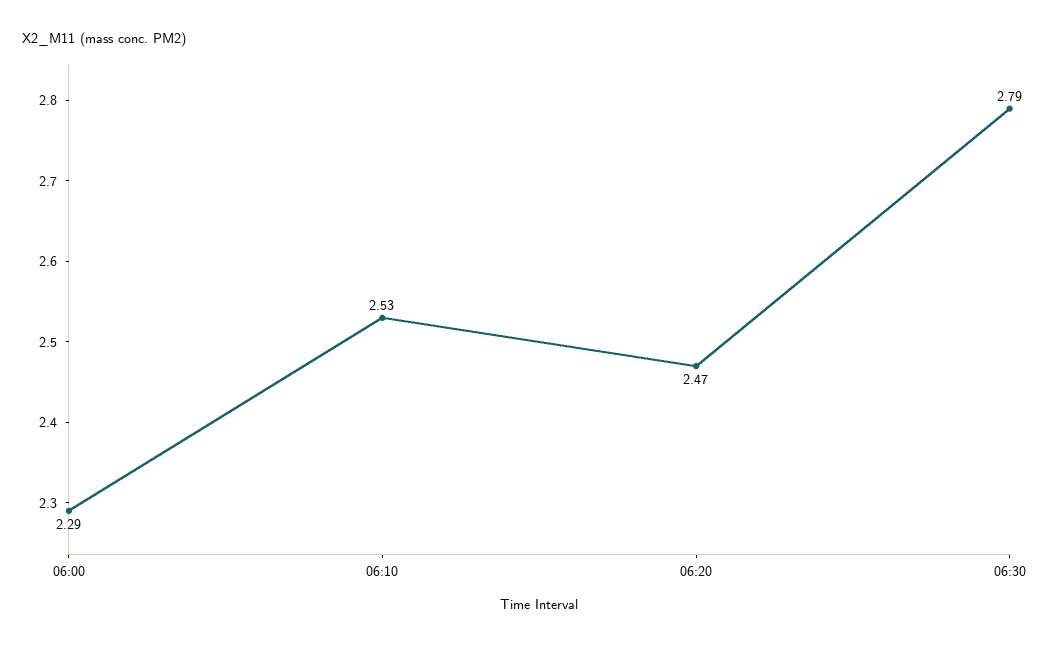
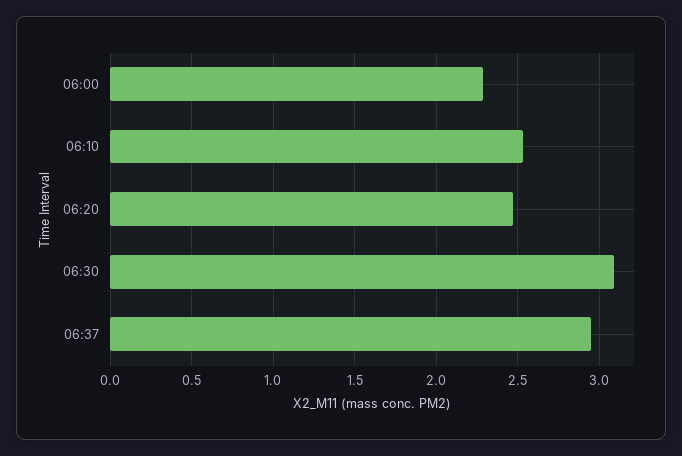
  {
    "06:00": 2.29,
    "06:10": 2.53,
    "06:20": 2.47,
-   "06:30": 2.79
+   "06:30": 3.1,
+   "06:37": 2.95
  }

